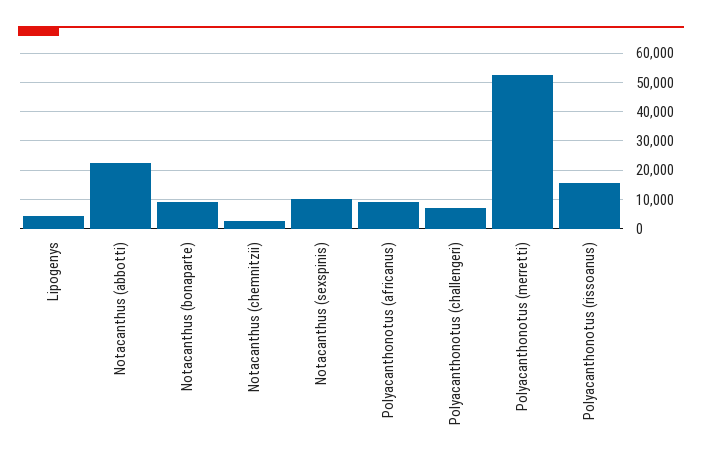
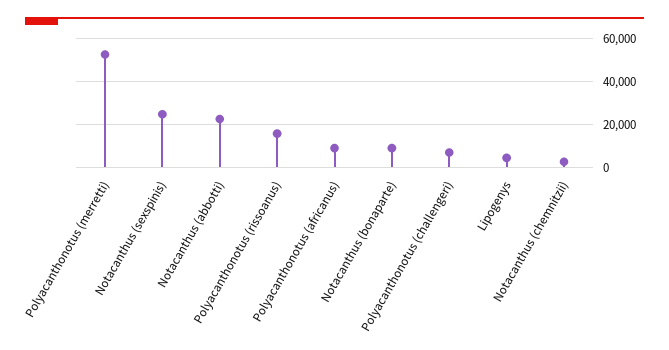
  {
    "Lipogenys": 5000,
    "Notacanthus (abbotti)": 22500,
    "Notacanthus (bonaparte)": 10000,
    "Notacanthus (chemnitzii)": 2500,
-   "Notacanthus (sexspinis)": 10000,
+   "Notacanthus (sexspinis)": 25000,
    "Polyacanthonotus (africanus)": 10000,
    "Polyacanthonotus (challengeri)": 7500,
    "Polyacanthonotus (merretti)": 52500,
    "Polyacanthonotus (rissoanus)": 15000
  }

